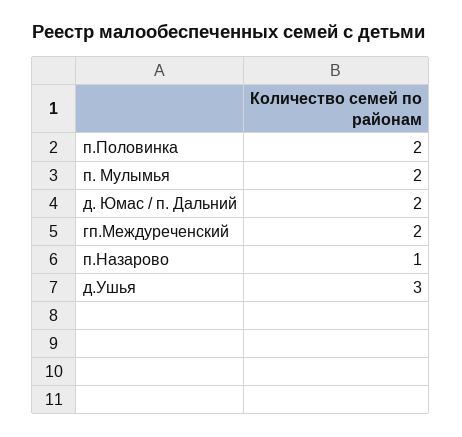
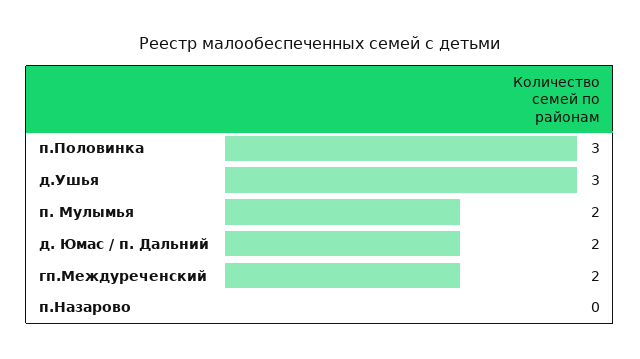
  {
-   "п.Половинка": 2,
+   "п.Половинка": 3,
    "п. Мулымья": 2,
    "д. Юмас / п. Дальний": 2,
    "гп.Междуреченский": 2,
-   "п.Назарово": 1,
+   "п.Назарово": 0,
    "д.Ушья": 3
  }

